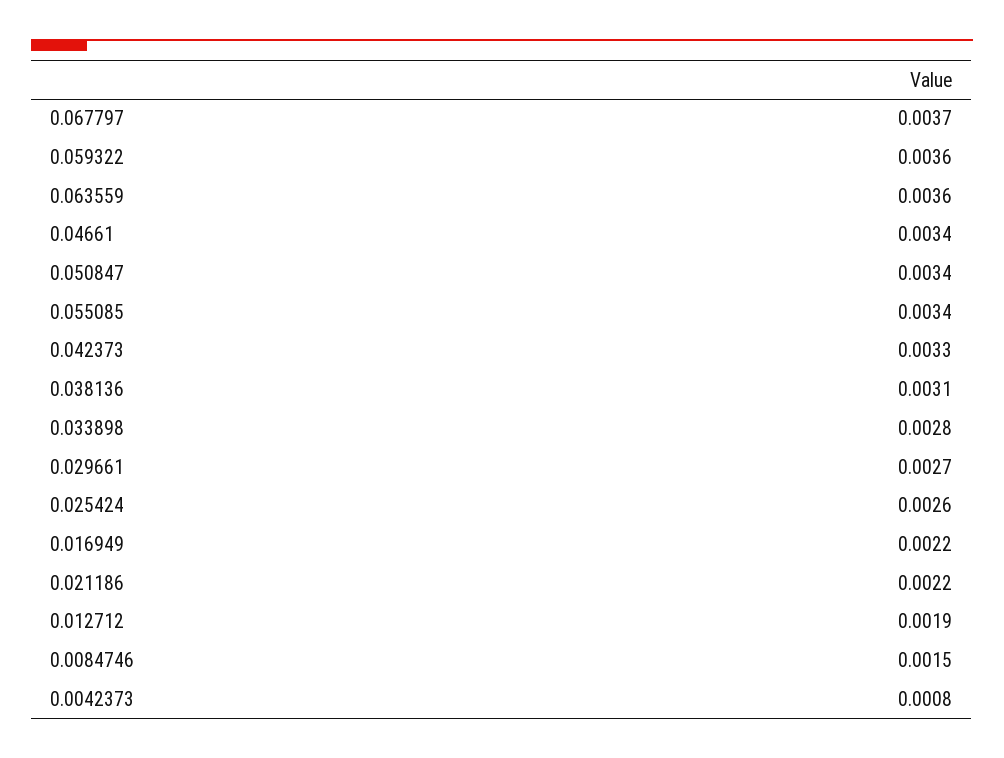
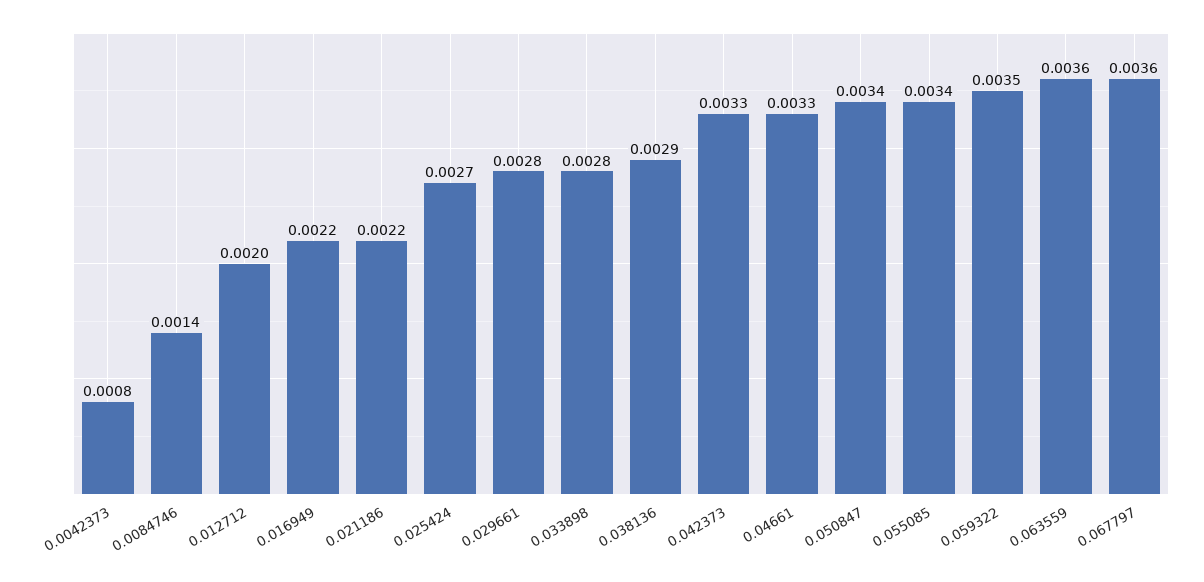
  {
-   "0.067797": 0.0037,
+   "0.067797": 0.0036,
-   "0.059322": 0.0036,
+   "0.059322": 0.0035,
    "0.063559": 0.0036,
-   "0.04661": 0.0034,
+   "0.04661": 0.0033,
    "0.050847": 0.0034,
    "0.055085": 0.0034,
    "0.042373": 0.0033,
-   "0.038136": 0.0031,
+   "0.038136": 0.0029,
    "0.033898": 0.0028,
-   "0.029661": 0.0027,
+   "0.029661": 0.0028,
-   "0.025424": 0.0026,
+   "0.025424": 0.0027,
    "0.016949": 0.0022,
    "0.021186": 0.0022,
-   "0.012712": 0.0019,
+   "0.012712": 0.002,
-   "0.0084746": 0.0015,
+   "0.0084746": 0.0014,
    "0.0042373": 0.0008
  }

